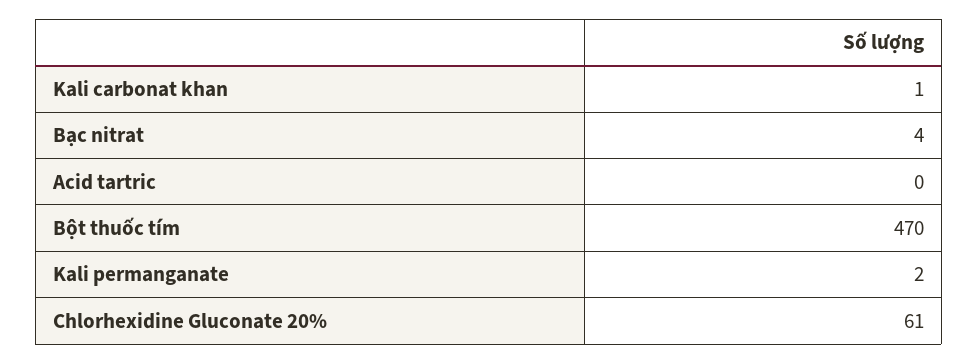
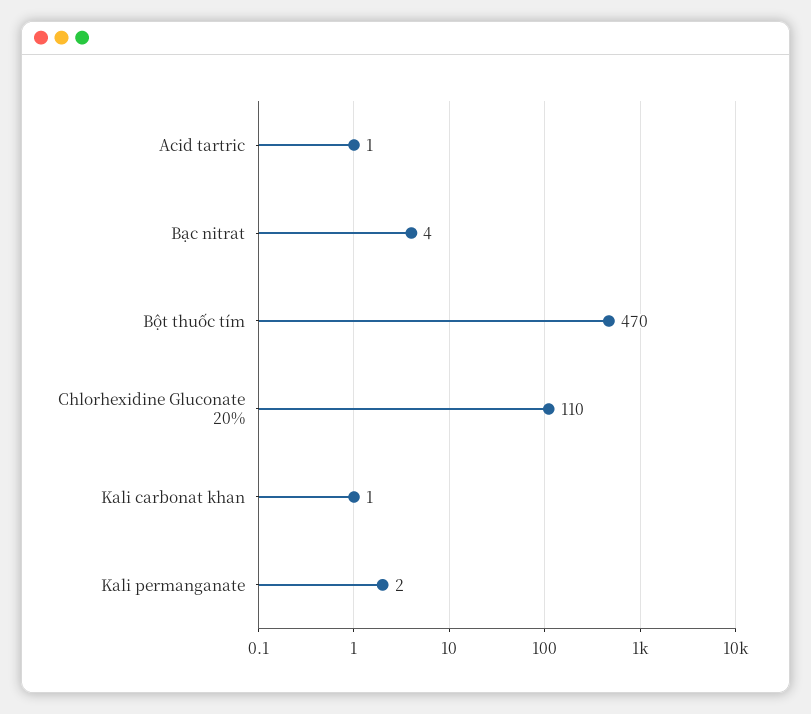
  {
    "Kali carbonat khan": 1,
    "Bạc nitrat": 4,
-   "Acid tartric": 0,
+   "Acid tartric": 1,
    "Bột thuốc tím": 470,
    "Kali permanganate": 2,
-   "Chlorhexidine Gluconate 20%": 61
+   "Chlorhexidine Gluconate 20%": 110
  }

